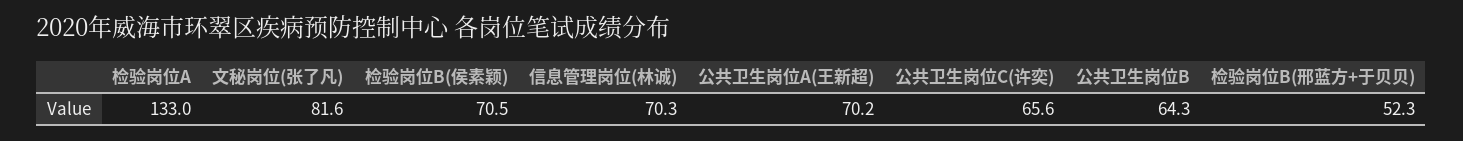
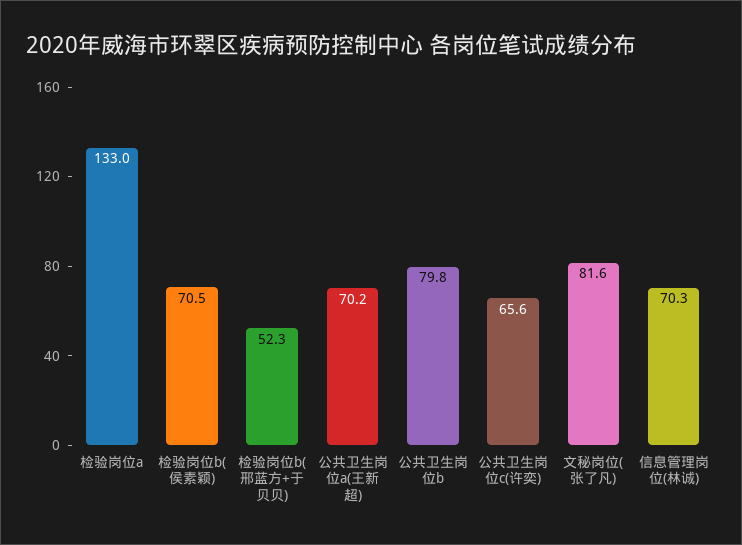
  {
    "检验岗位A": 133,
    "文秘岗位(张了凡)": 81.6,
    "检验岗位B(侯素颖)": 70.5,
    "信息管理岗位(林诚)": 70.3,
    "公共卫生岗位A(王新超)": 70.2,
    "公共卫生岗位C(许奕)": 65.6,
-   "公共卫生岗位B": 64.3,
+   "公共卫生岗位B": 79.8,
    "检验岗位B(邢蓝方+于贝贝)": 52.3
  }

